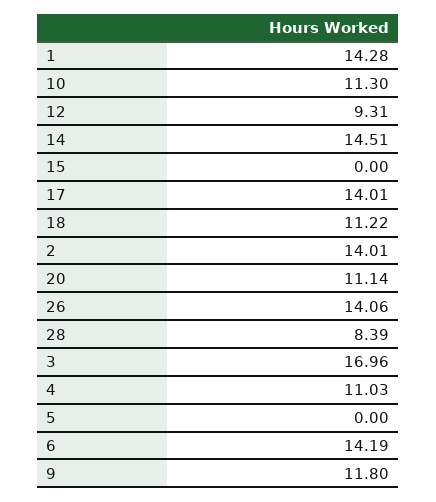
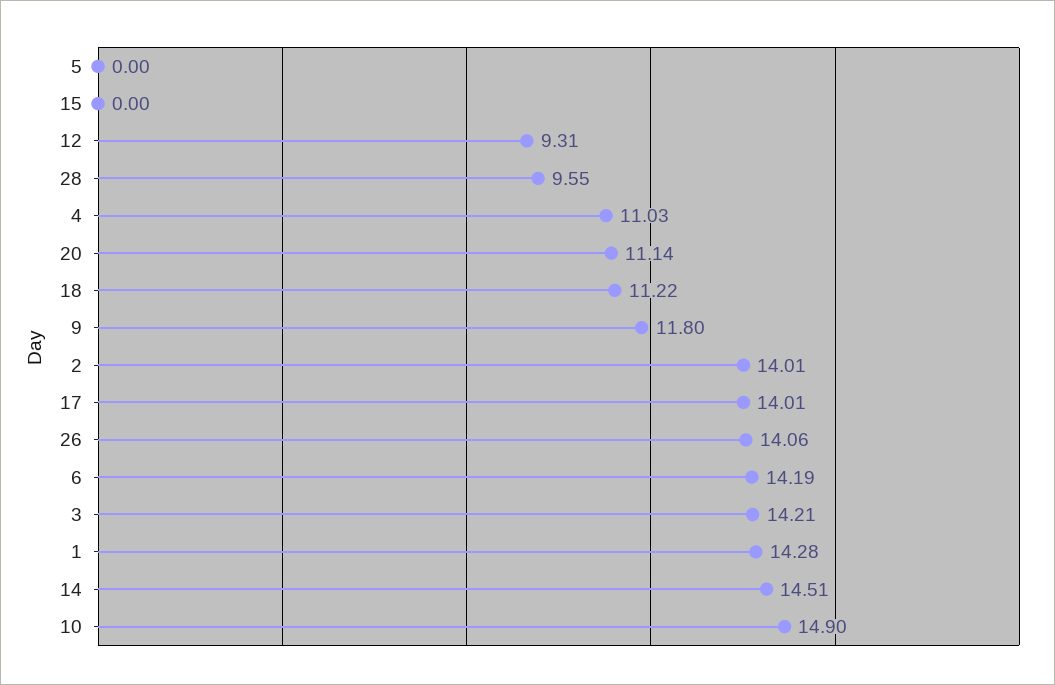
  {
    "1": 14.28,
-   "10": 11.3,
+   "10": 14.9,
    "12": 9.31,
    "14": 14.51,
    "15": 0,
    "17": 14.01,
    "18": 11.22,
    "2": 14.01,
    "20": 11.14,
    "26": 14.06,
-   "28": 8.39,
+   "28": 9.55,
-   "3": 16.96,
+   "3": 14.21,
    "4": 11.03,
    "5": 0,
    "6": 14.19,
    "9": 11.8
  }

